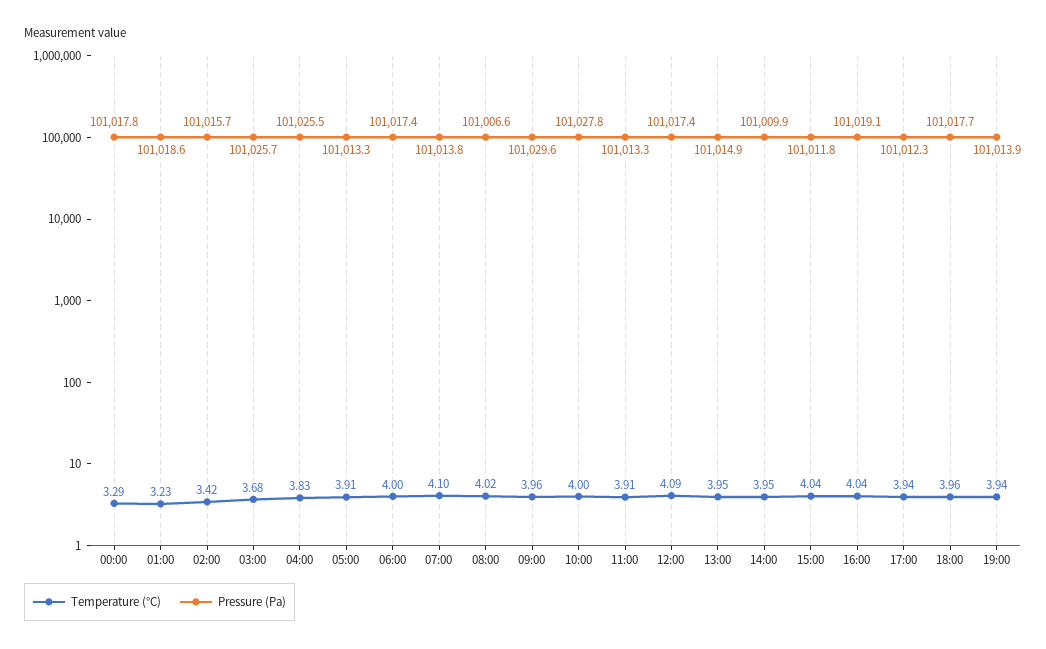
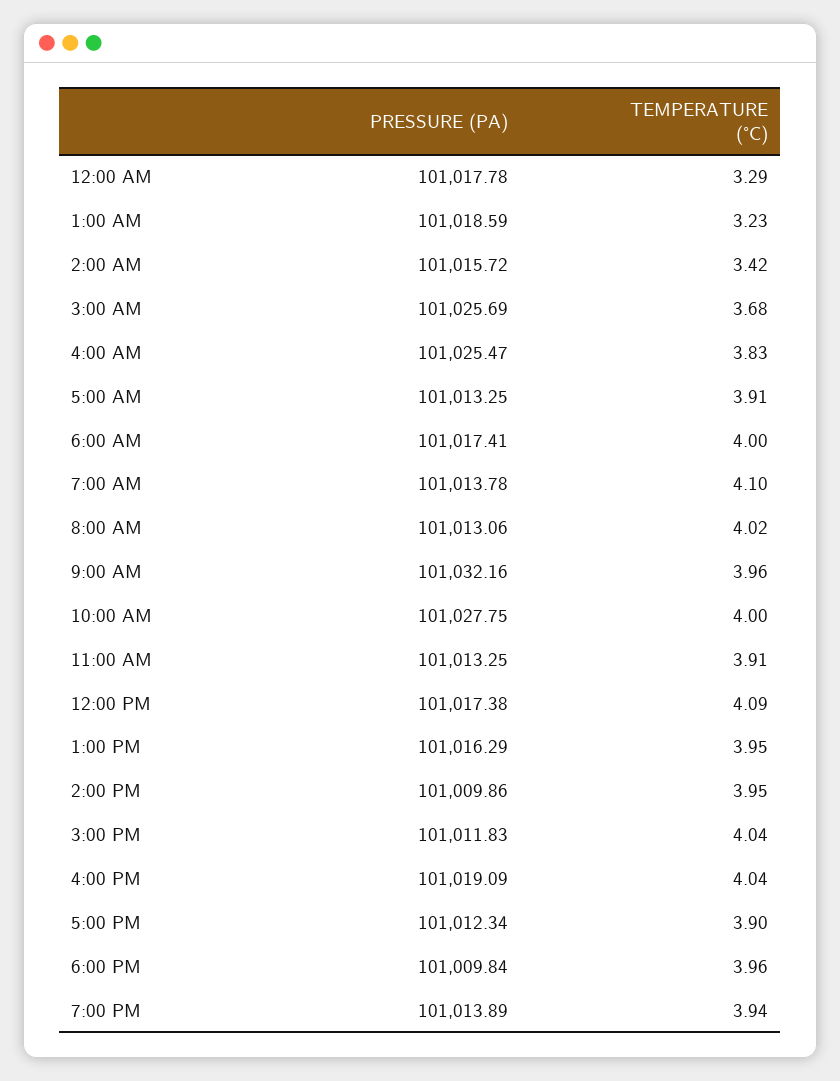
  {
    "Temperature (°C)": {
      "00:00": 3.29,
      "01:00": 3.23,
      "02:00": 3.42,
      "03:00": 3.68,
      "04:00": 3.83,
      "05:00": 3.91,
      "06:00": 4,
      "07:00": 4.1,
      "08:00": 4.02,
      "09:00": 3.96,
      "10:00": 4,
      "11:00": 3.91,
      "12:00": 4.09,
      "13:00": 3.95,
      "14:00": 3.95,
      "15:00": 4.04,
      "16:00": 4.04,
-     "17:00": 3.94,
+     "17:00": 3.9,
      "18:00": 3.96,
      "19:00": 3.94
    },
    "Pressure (Pa)": {
      "00:00": 101017.78,
      "01:00": 101018.59,
      "02:00": 101015.72,
      "03:00": 101025.69,
      "04:00": 101025.47,
      "05:00": 101013.25,
      "06:00": 101017.41,
      "07:00": 101013.78,
-     "08:00": 101006.6,
+     "08:00": 101013.06,
-     "09:00": 101029.6,
+     "09:00": 101032.16,
      "10:00": 101027.75,
      "11:00": 101013.25,
      "12:00": 101017.38,
-     "13:00": 101014.9,
+     "13:00": 101016.29,
      "14:00": 101009.86,
      "15:00": 101011.83,
      "16:00": 101019.09,
      "17:00": 101012.34,
-     "18:00": 101017.7,
+     "18:00": 101009.84,
      "19:00": 101013.89
    }
  }

